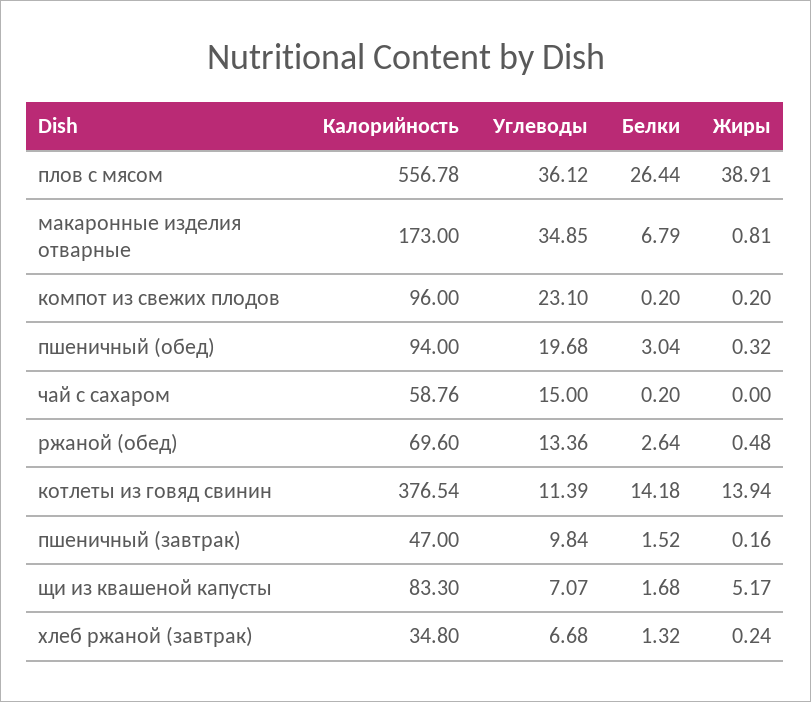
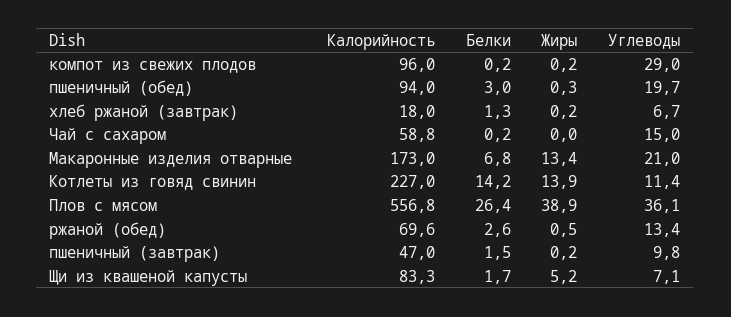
  {
    "Калорийность": {
      "плов с мясом": 556.78,
      "макаронные изделия отварные": 173,
      "компот из свежих плодов": 96,
      "пшеничный (обед)": 94,
      "чай с сахаром": 58.76,
      "ржаной (обед)": 69.6,
-     "котлеты из говяд свинин": 376.54,
+     "котлеты из говяд свинин": 227,
      "пшеничный (завтрак)": 47,
      "щи из квашеной капусты": 83.3,
-     "хлеб ржаной (завтрак)": 34.8
+     "хлеб ржаной (завтрак)": 18
    },
    "Углеводы": {
      "плов с мясом": 36.12,
-     "макаронные изделия отварные": 34.85,
+     "макаронные изделия отварные": 21,
-     "компот из свежих плодов": 23.1,
+     "компот из свежих плодов": 29,
      "пшеничный (обед)": 19.68,
      "чай с сахаром": 15,
      "ржаной (обед)": 13.36,
      "котлеты из говяд свинин": 11.39,
      "пшеничный (завтрак)": 9.84,
      "щи из квашеной капусты": 7.07,
      "хлеб ржаной (завтрак)": 6.68
    },
    "Белки": {
      "плов с мясом": 26.44,
      "макаронные изделия отварные": 6.79,
      "компот из свежих плодов": 0.2,
      "пшеничный (обед)": 3.04,
      "чай с сахаром": 0.2,
      "ржаной (обед)": 2.64,
      "котлеты из говяд свинин": 14.18,
      "пшеничный (завтрак)": 1.52,
      "щи из квашеной капусты": 1.68,
      "хлеб ржаной (завтрак)": 1.32
    },
    "Жиры": {
      "плов с мясом": 38.91,
-     "макаронные изделия отварные": 0.81,
+     "макаронные изделия отварные": 13.4,
      "компот из свежих плодов": 0.2,
      "пшеничный (обед)": 0.32,
      "чай с сахаром": 0,
      "ржаной (обед)": 0.48,
      "котлеты из говяд свинин": 13.94,
      "пшеничный (завтрак)": 0.16,
      "щи из квашеной капусты": 5.17,
      "хлеб ржаной (завтрак)": 0.24
    }
  }

